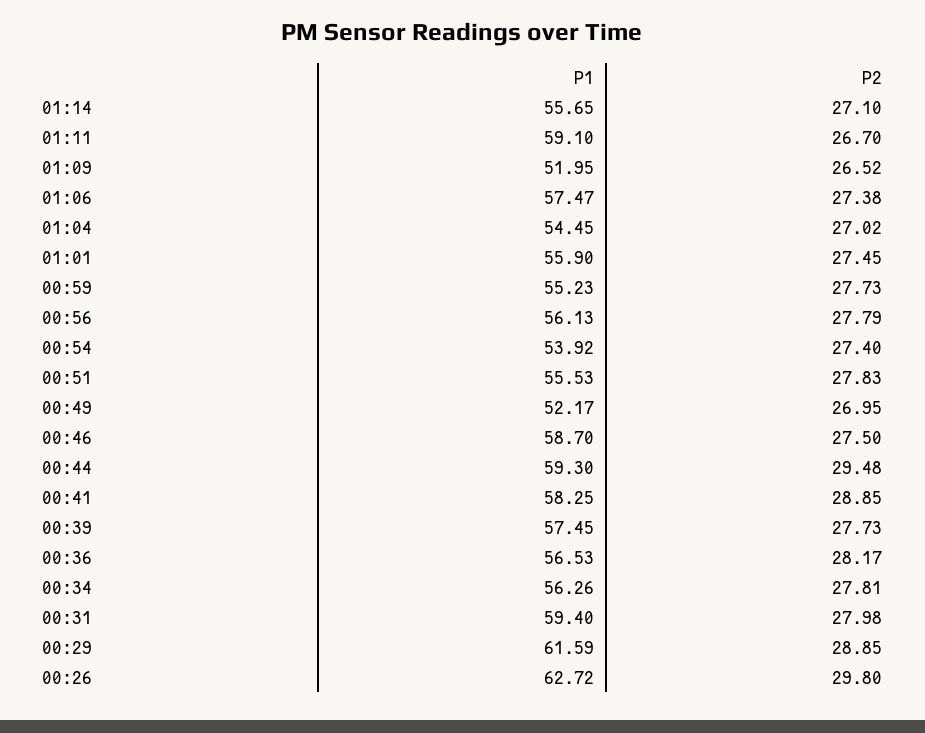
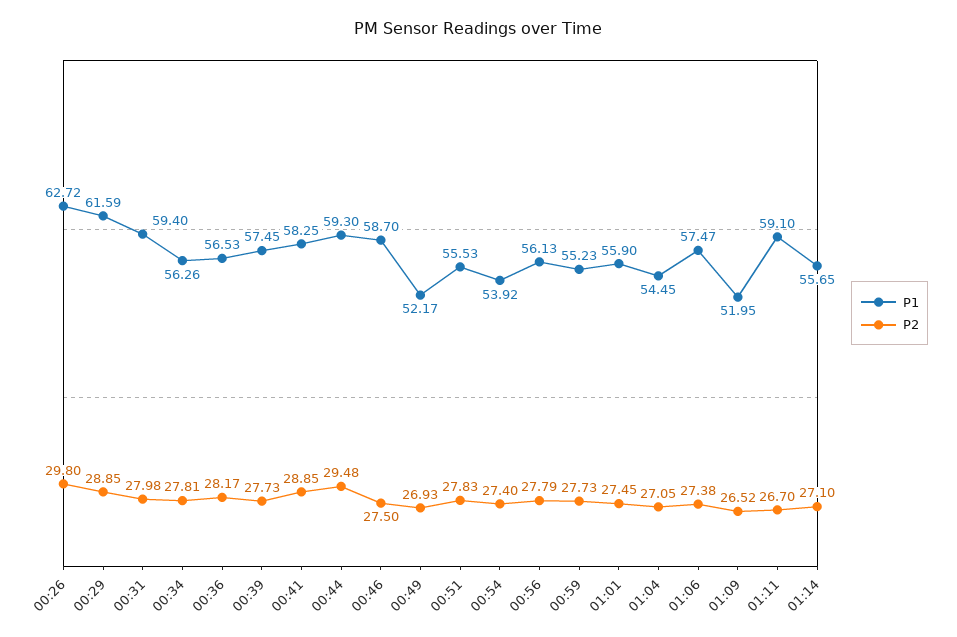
  {
    "P1": {
      "01:14": 55.65,
      "01:11": 59.1,
      "01:09": 51.95,
      "01:06": 57.47,
      "01:04": 54.45,
      "01:01": 55.9,
      "00:59": 55.23,
      "00:56": 56.13,
      "00:54": 53.92,
      "00:51": 55.53,
      "00:49": 52.17,
      "00:46": 58.7,
      "00:44": 59.3,
      "00:41": 58.25,
      "00:39": 57.45,
      "00:36": 56.53,
      "00:34": 56.26,
      "00:31": 59.4,
      "00:29": 61.59,
      "00:26": 62.72
    },
    "P2": {
      "01:14": 27.1,
      "01:11": 26.7,
      "01:09": 26.52,
      "01:06": 27.38,
-     "01:04": 27.02,
+     "01:04": 27.05,
      "01:01": 27.45,
      "00:59": 27.73,
      "00:56": 27.79,
      "00:54": 27.4,
      "00:51": 27.83,
-     "00:49": 26.95,
+     "00:49": 26.93,
      "00:46": 27.5,
      "00:44": 29.48,
      "00:41": 28.85,
      "00:39": 27.73,
      "00:36": 28.17,
      "00:34": 27.81,
      "00:31": 27.98,
      "00:29": 28.85,
      "00:26": 29.8
    }
  }

